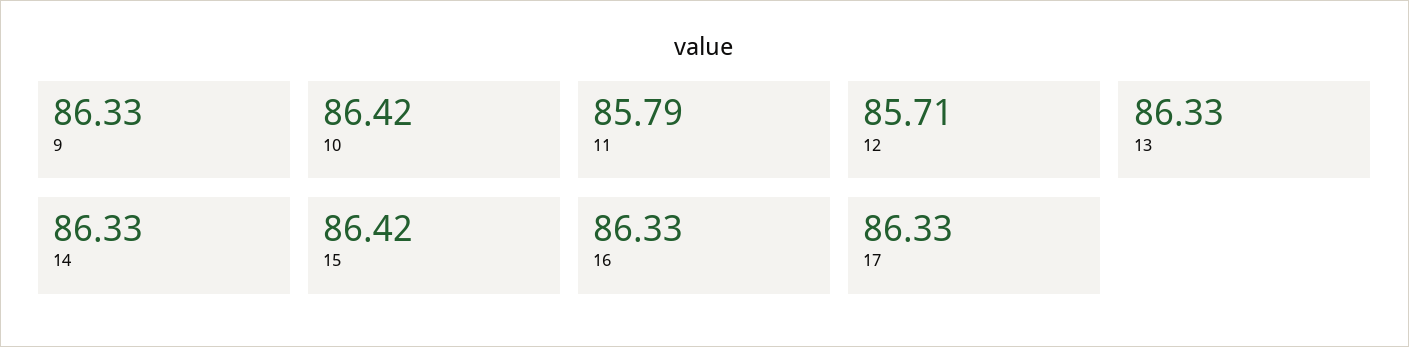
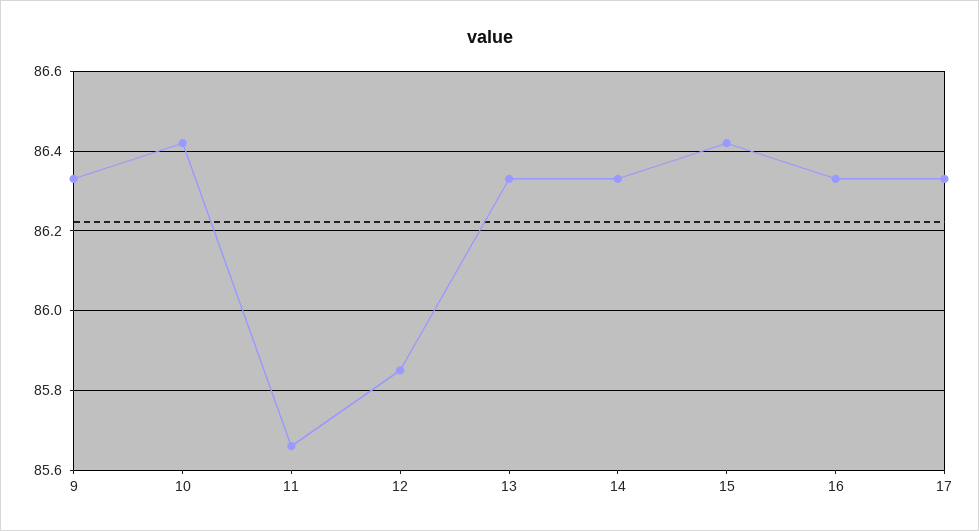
  {
    "9": 86.33,
    "10": 86.42,
-   "11": 85.79,
+   "11": 85.65,
-   "12": 85.71,
+   "12": 85.85,
    "13": 86.33,
    "14": 86.33,
    "15": 86.42,
    "16": 86.33,
    "17": 86.33
  }

